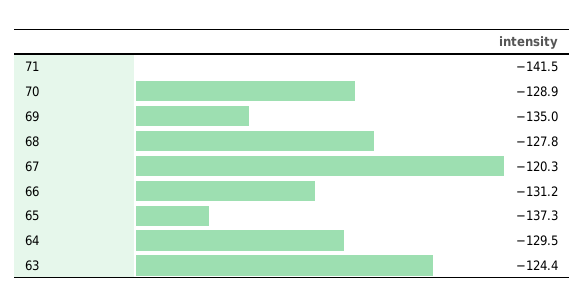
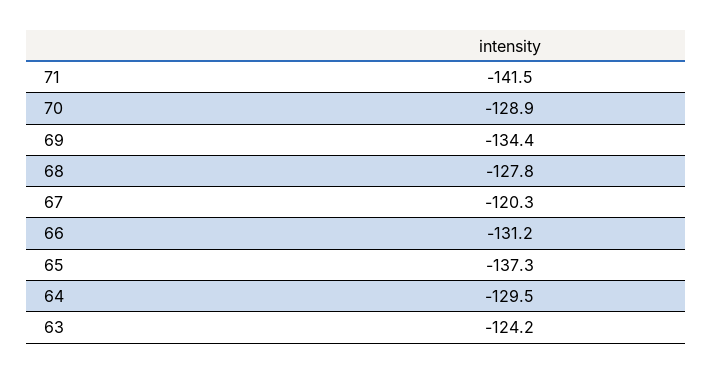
  {
    "71": -141.5,
    "70": -128.9,
-   "69": -135,
+   "69": -134.4,
    "68": -127.8,
    "67": -120.3,
    "66": -131.2,
    "65": -137.3,
    "64": -129.5,
-   "63": -124.4
+   "63": -124.2
  }

